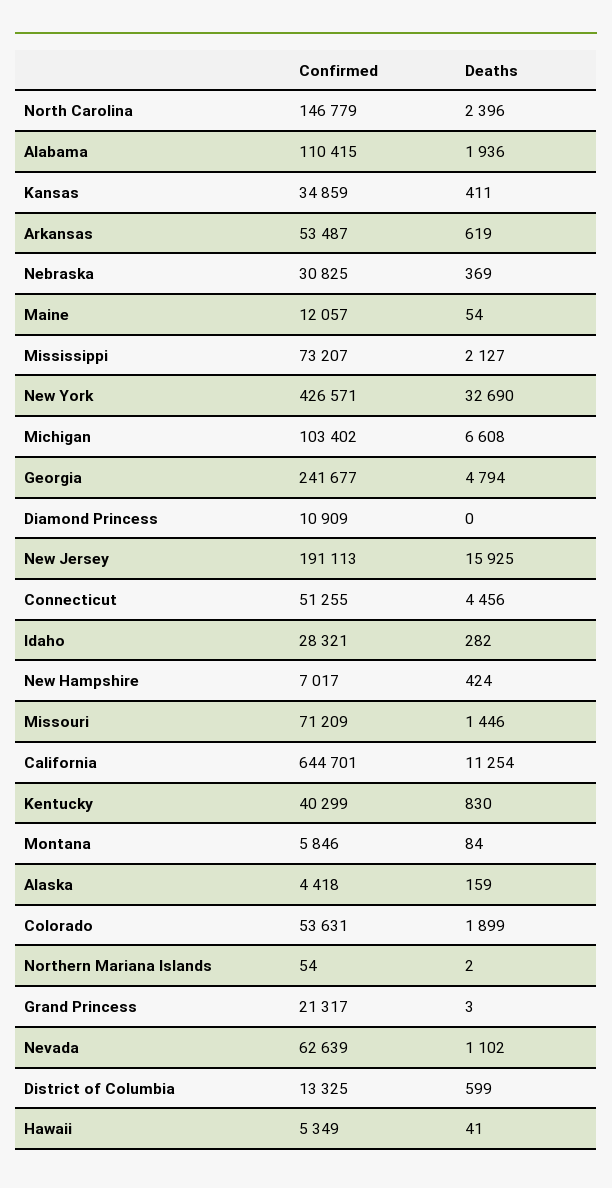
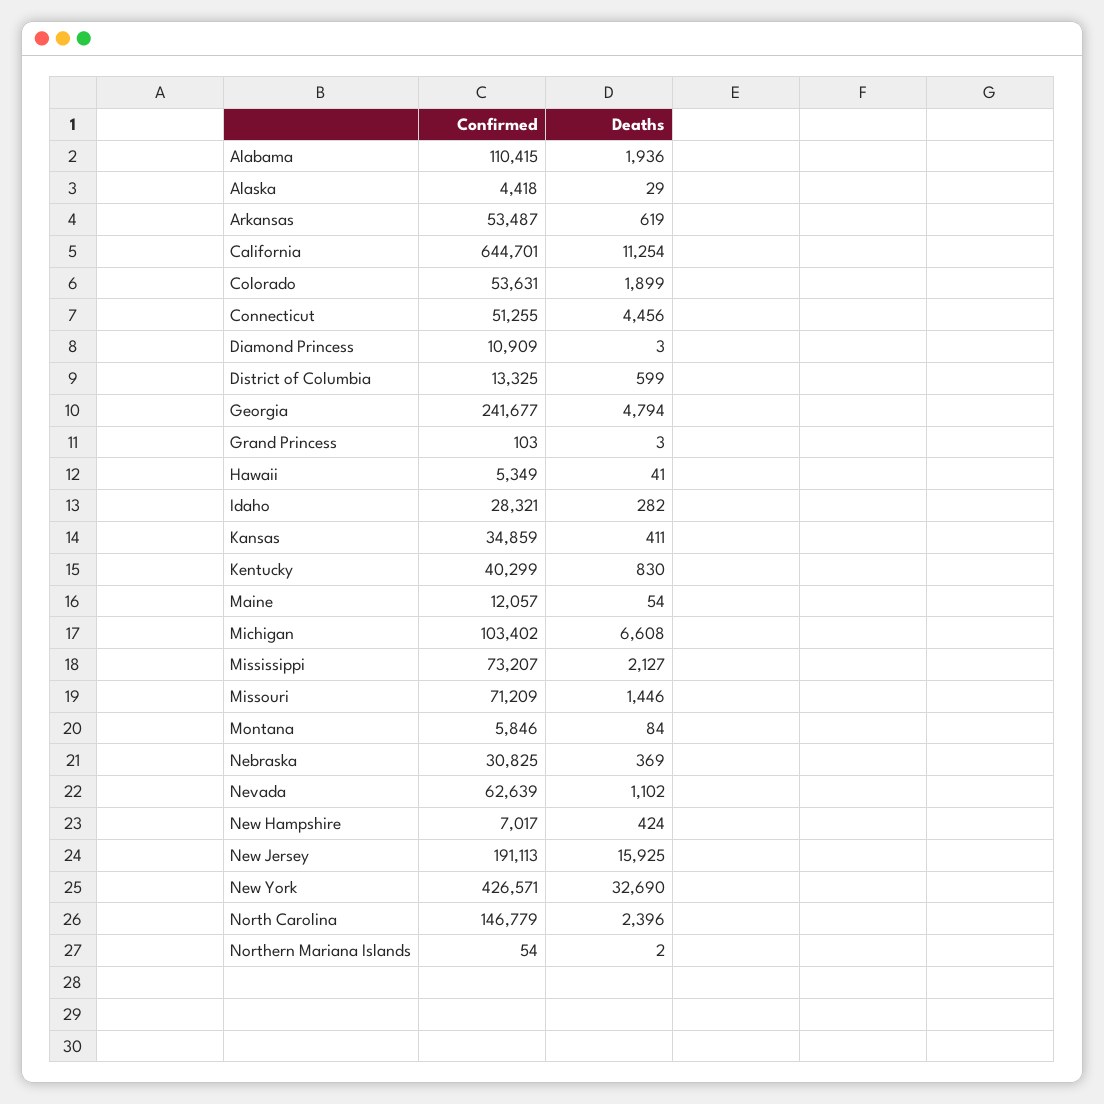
  {
    "Confirmed": {
      "North Carolina": 146779,
      "Alabama": 110415,
      "Kansas": 34859,
      "Arkansas": 53487,
      "Nebraska": 30825,
      "Maine": 12057,
      "Mississippi": 73207,
      "New York": 426571,
      "Michigan": 103402,
      "Georgia": 241677,
      "Diamond Princess": 10909,
      "New Jersey": 191113,
      "Connecticut": 51255,
      "Idaho": 28321,
      "New Hampshire": 7017,
      "Missouri": 71209,
      "California": 644701,
      "Kentucky": 40299,
      "Montana": 5846,
      "Alaska": 4418,
      "Colorado": 53631,
      "Northern Mariana Islands": 54,
-     "Grand Princess": 21317,
+     "Grand Princess": 103,
      "Nevada": 62639,
      "District of Columbia": 13325,
      "Hawaii": 5349
    },
    "Deaths": {
      "North Carolina": 2396,
      "Alabama": 1936,
      "Kansas": 411,
      "Arkansas": 619,
      "Nebraska": 369,
      "Maine": 54,
      "Mississippi": 2127,
      "New York": 32690,
      "Michigan": 6608,
      "Georgia": 4794,
-     "Diamond Princess": 0,
+     "Diamond Princess": 3,
      "New Jersey": 15925,
      "Connecticut": 4456,
      "Idaho": 282,
      "New Hampshire": 424,
      "Missouri": 1446,
      "California": 11254,
      "Kentucky": 830,
      "Montana": 84,
-     "Alaska": 159,
+     "Alaska": 29,
      "Colorado": 1899,
      "Northern Mariana Islands": 2,
      "Grand Princess": 3,
      "Nevada": 1102,
      "District of Columbia": 599,
      "Hawaii": 41
    }
  }

